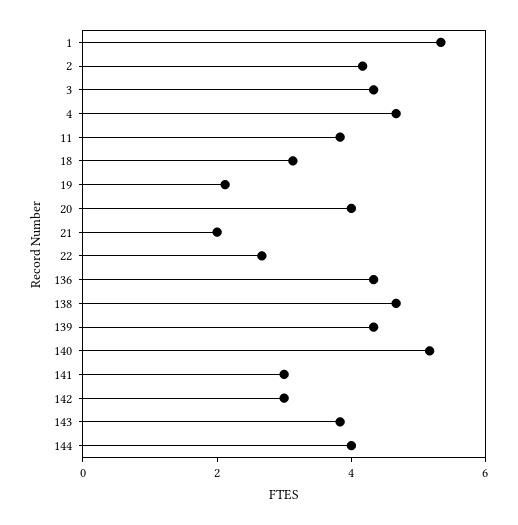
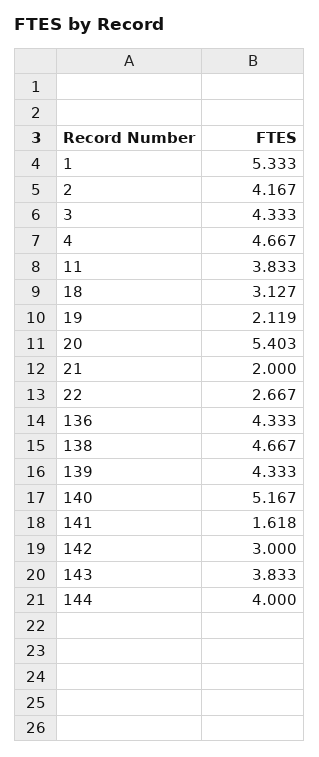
  {
    "1": 5.333,
    "2": 4.167,
    "3": 4.333,
    "4": 4.667,
    "11": 3.833,
    "18": 3.127,
    "19": 2.119,
-   "20": 4,
+   "20": 5.403,
    "21": 2,
    "22": 2.667,
    "136": 4.333,
    "138": 4.667,
    "139": 4.333,
    "140": 5.167,
-   "141": 3,
+   "141": 1.618,
    "142": 3,
    "143": 3.833,
    "144": 4
  }

